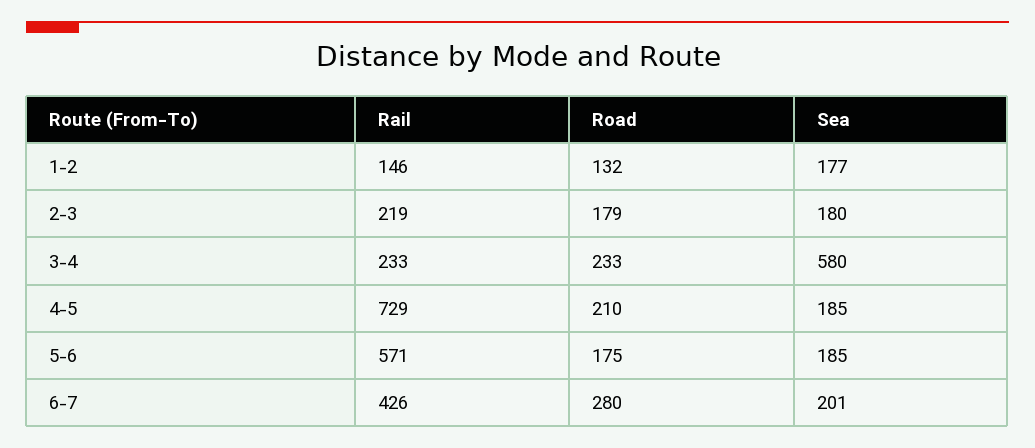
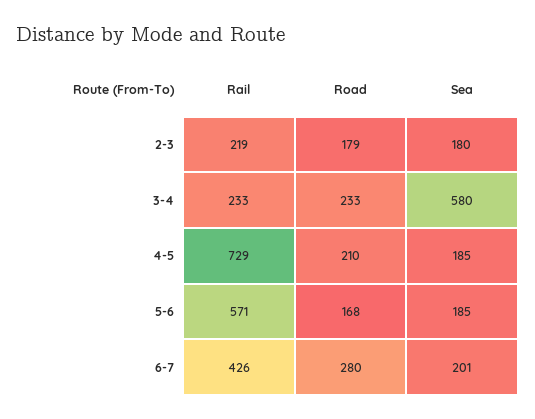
  {
    "Rail": {
-     "1-2": 146,
      "2-3": 219,
      "3-4": 233,
      "4-5": 729,
      "5-6": 571,
      "6-7": 426
    },
    "Road": {
-     "1-2": 132,
      "2-3": 179,
      "3-4": 233,
      "4-5": 210,
-     "5-6": 175,
+     "5-6": 168,
      "6-7": 280
    },
    "Sea": {
-     "1-2": 177,
      "2-3": 180,
      "3-4": 580,
      "4-5": 185,
      "5-6": 185,
      "6-7": 201
    }
  }

